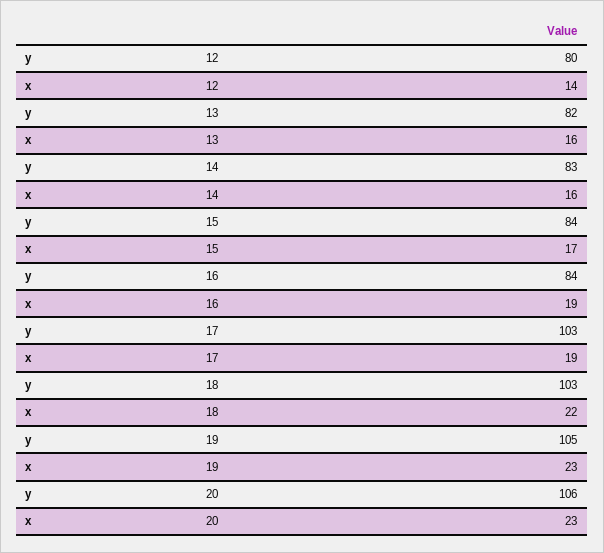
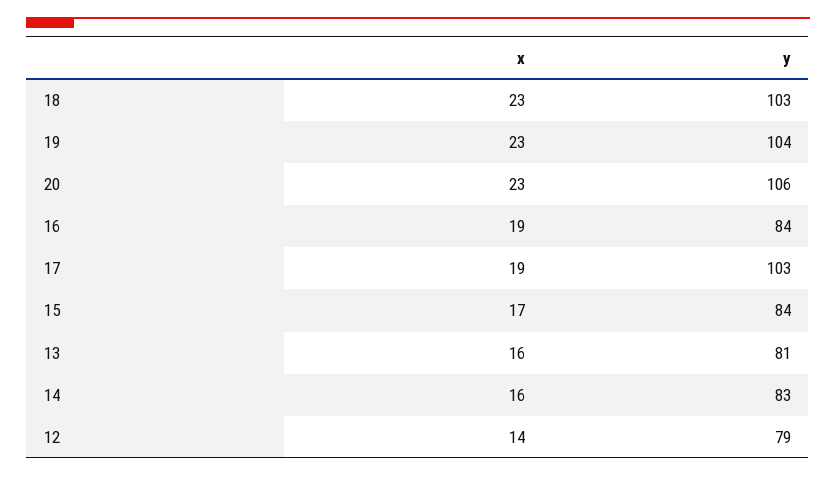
  {
    "y": {
-     "12": 80,
+     "12": 79,
-     "13": 82,
+     "13": 81,
      "14": 83,
      "15": 84,
      "16": 84,
      "17": 103,
      "18": 103,
-     "19": 105,
+     "19": 104,
      "20": 106
    },
    "x": {
      "12": 14,
      "13": 16,
      "14": 16,
      "15": 17,
      "16": 19,
      "17": 19,
-     "18": 22,
+     "18": 23,
      "19": 23,
      "20": 23
    }
  }

